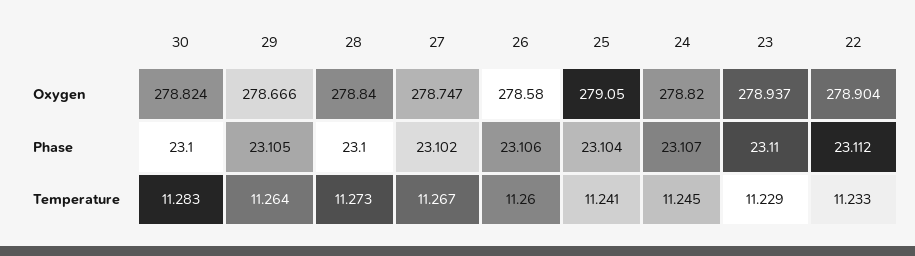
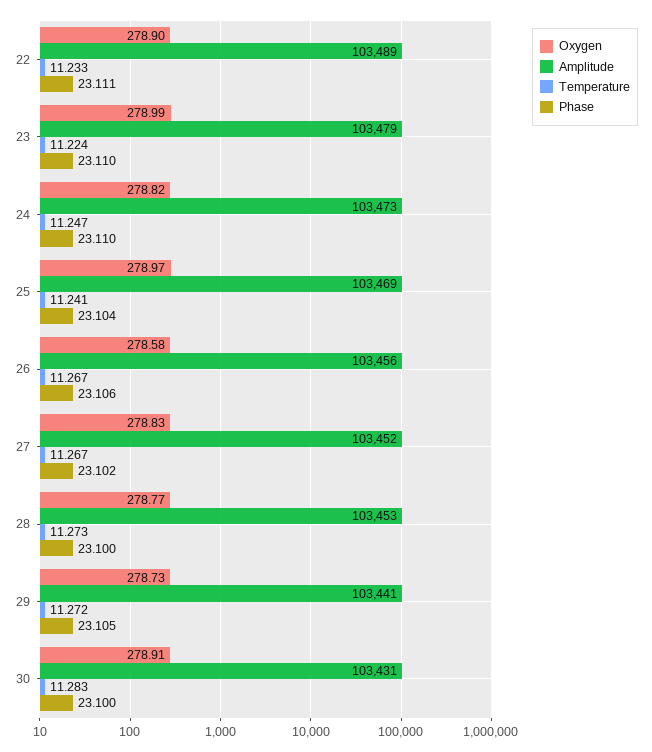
  {
    "Oxygen": {
-     "30": 278.824,
+     "30": 278.91,
-     "29": 278.666,
+     "29": 278.73,
-     "28": 278.84,
+     "28": 278.77,
-     "27": 278.747,
+     "27": 278.83,
      "26": 278.58,
-     "25": 279.05,
+     "25": 278.97,
      "24": 278.82,
-     "23": 278.937,
+     "23": 278.99,
      "22": 278.904
    },
    "Phase": {
      "30": 23.1,
      "29": 23.105,
      "28": 23.1,
      "27": 23.102,
      "26": 23.106,
      "25": 23.104,
-     "24": 23.107,
+     "24": 23.11,
      "23": 23.11,
-     "22": 23.112
+     "22": 23.111
    },
    "Temperature": {
      "30": 11.283,
-     "29": 11.264,
+     "29": 11.272,
      "28": 11.273,
      "27": 11.267,
-     "26": 11.26,
+     "26": 11.267,
      "25": 11.241,
-     "24": 11.245,
+     "24": 11.247,
-     "23": 11.229,
+     "23": 11.224,
      "22": 11.233
-   }
+   },
+   "Amplitude": {
+     "22": 103489,
+     "23": 103479,
+     "24": 103473,
+     "25": 103469,
+     "26": 103456,
+     "27": 103452,
+     "28": 103453,
+     "29": 103441,
+     "30": 103431
+   }
  }

